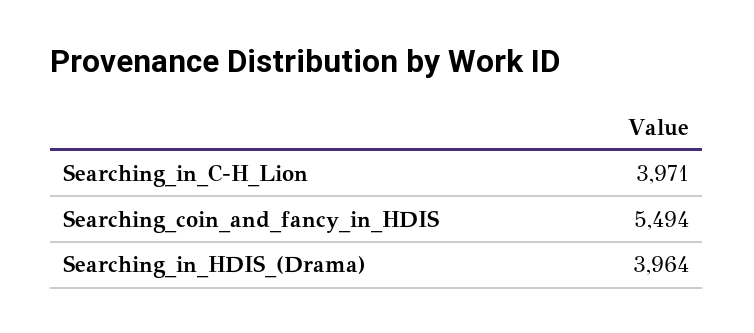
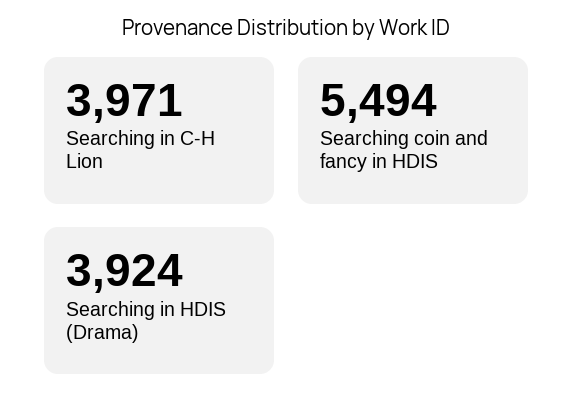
  {
    "Searching_in_C-H_Lion": 3971,
    "Searching_coin_and_fancy_in_HDIS": 5494,
-   "Searching_in_HDIS_(Drama)": 3964
+   "Searching_in_HDIS_(Drama)": 3924
  }

